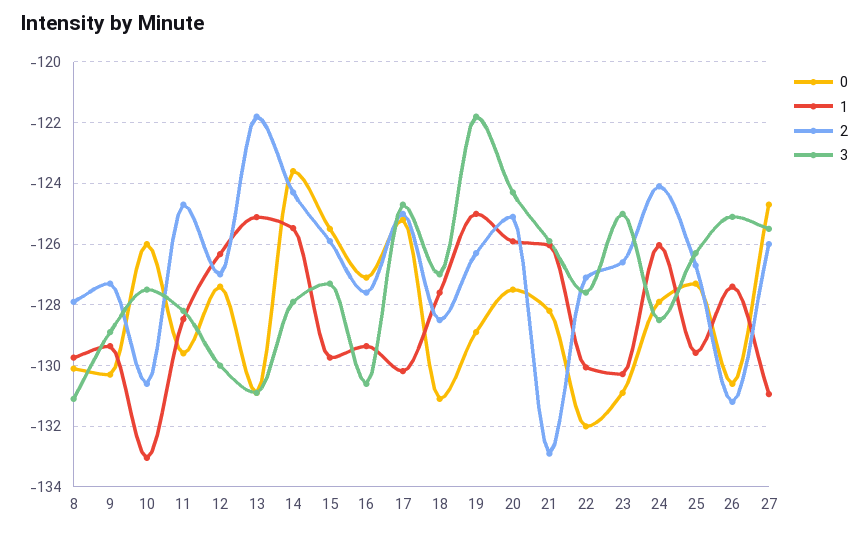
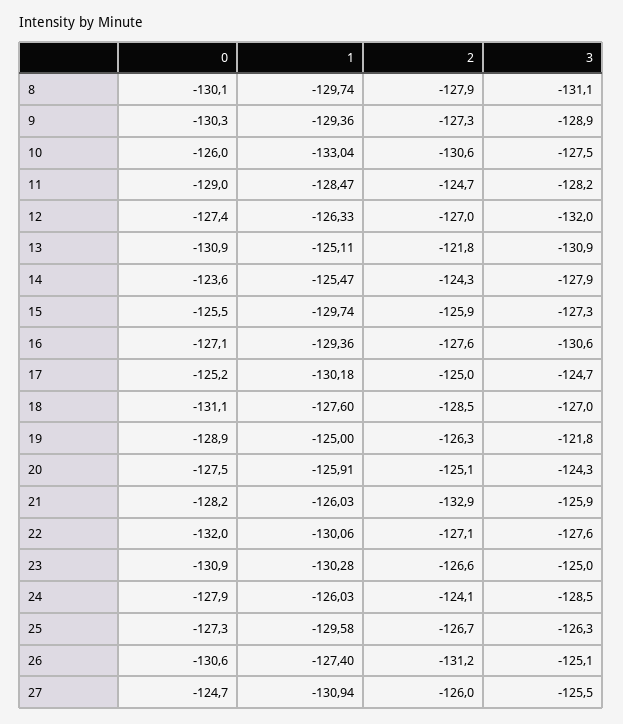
  {
    "0": {
      "8": -130.1,
      "9": -130.3,
      "10": -126,
-     "11": -129.6,
+     "11": -129,
      "12": -127.4,
      "13": -130.9,
      "14": -123.6,
      "15": -125.5,
      "16": -127.1,
      "17": -125.2,
      "18": -131.1,
      "19": -128.9,
      "20": -127.5,
      "21": -128.2,
      "22": -132,
      "23": -130.9,
      "24": -127.9,
      "25": -127.3,
      "26": -130.6,
      "27": -124.7
    },
    "1": {
      "8": -129.74,
      "9": -129.36,
      "10": -133.04,
      "11": -128.47,
      "12": -126.33,
      "13": -125.11,
      "14": -125.47,
      "15": -129.74,
      "16": -129.36,
      "17": -130.18,
      "18": -127.6,
      "19": -125,
      "20": -125.91,
      "21": -126.03,
      "22": -130.06,
      "23": -130.28,
      "24": -126.03,
      "25": -129.58,
      "26": -127.4,
      "27": -130.94
    },
    "2": {
      "8": -127.9,
      "9": -127.3,
      "10": -130.6,
      "11": -124.7,
      "12": -127,
      "13": -121.8,
      "14": -124.3,
      "15": -125.9,
      "16": -127.6,
      "17": -125,
      "18": -128.5,
      "19": -126.3,
      "20": -125.1,
      "21": -132.9,
      "22": -127.1,
      "23": -126.6,
      "24": -124.1,
      "25": -126.7,
      "26": -131.2,
      "27": -126
    },
    "3": {
      "8": -131.1,
      "9": -128.9,
      "10": -127.5,
      "11": -128.2,
-     "12": -130,
+     "12": -132,
      "13": -130.9,
      "14": -127.9,
      "15": -127.3,
      "16": -130.6,
      "17": -124.7,
      "18": -127,
      "19": -121.8,
      "20": -124.3,
      "21": -125.9,
      "22": -127.6,
      "23": -125,
      "24": -128.5,
      "25": -126.3,
      "26": -125.1,
      "27": -125.5
    }
  }

